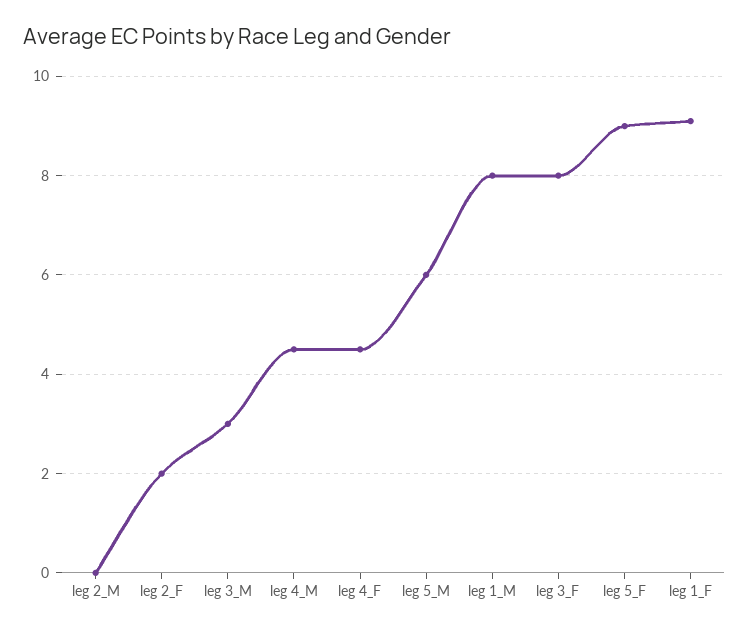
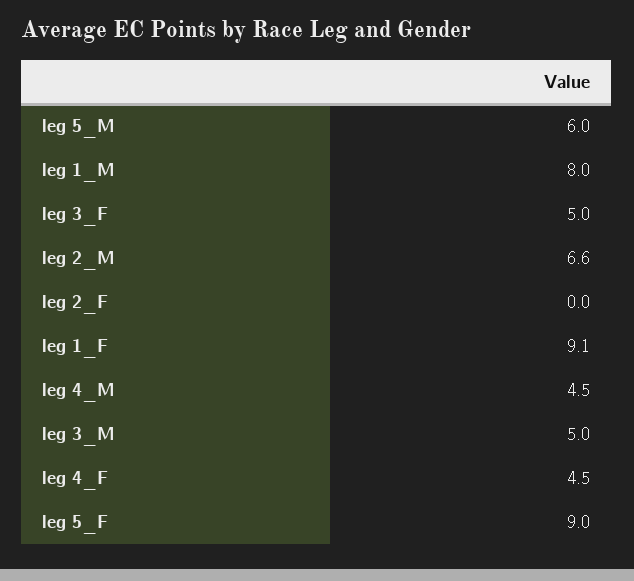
  {
-   "leg 2_M": 0,
+   "leg 2_M": 6.6,
-   "leg 2_F": 2,
+   "leg 2_F": 0,
-   "leg 3_M": 3,
+   "leg 3_M": 5,
    "leg 4_M": 4.5,
    "leg 4_F": 4.5,
    "leg 5_M": 6,
    "leg 1_M": 8,
-   "leg 3_F": 8,
+   "leg 3_F": 5,
    "leg 5_F": 9,
    "leg 1_F": 9.1
  }

